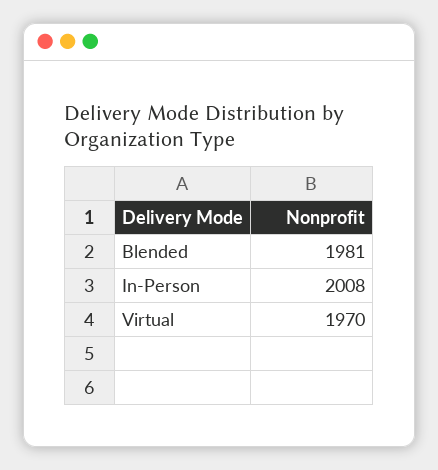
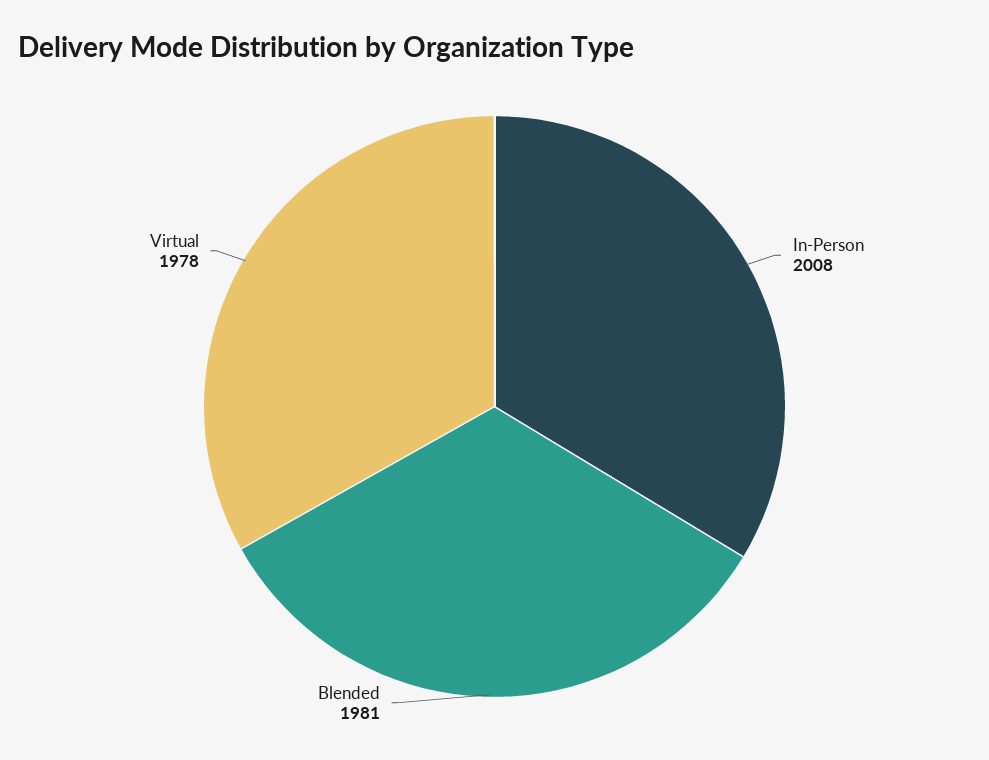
  {
    "Blended": 1981,
    "In-Person": 2008,
-   "Virtual": 1970
+   "Virtual": 1978
  }

